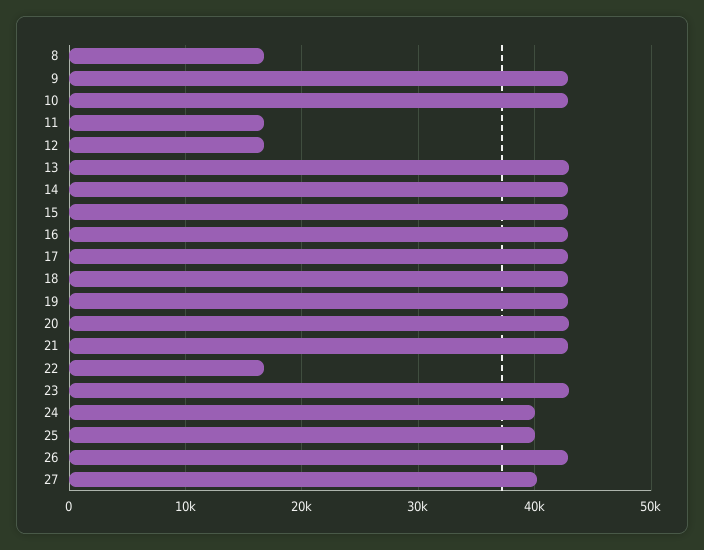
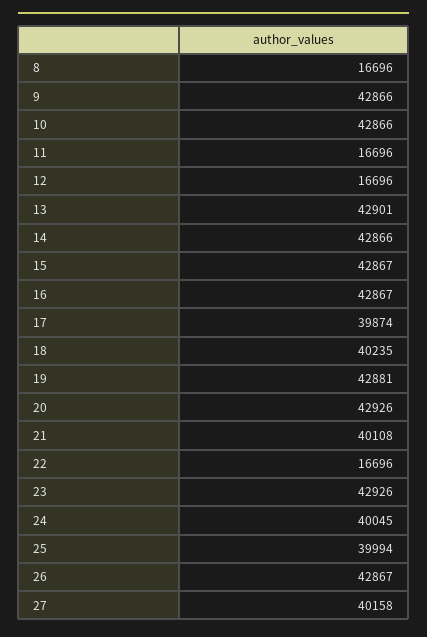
  {
    "8": 16696,
    "9": 42866,
    "10": 42866,
    "11": 16696,
    "12": 16696,
    "13": 42901,
    "14": 42866,
    "15": 42867,
    "16": 42867,
-   "17": 43000,
+   "17": 39874,
-   "18": 43000,
+   "18": 40235,
    "19": 42881,
    "20": 42926,
-   "21": 43000,
+   "21": 40108,
    "22": 16696,
    "23": 42926,
    "24": 40045,
    "25": 39994,
    "26": 42867,
    "27": 40158
  }

